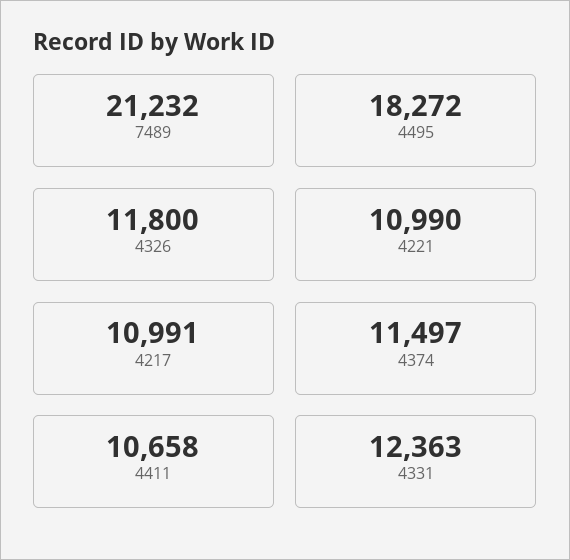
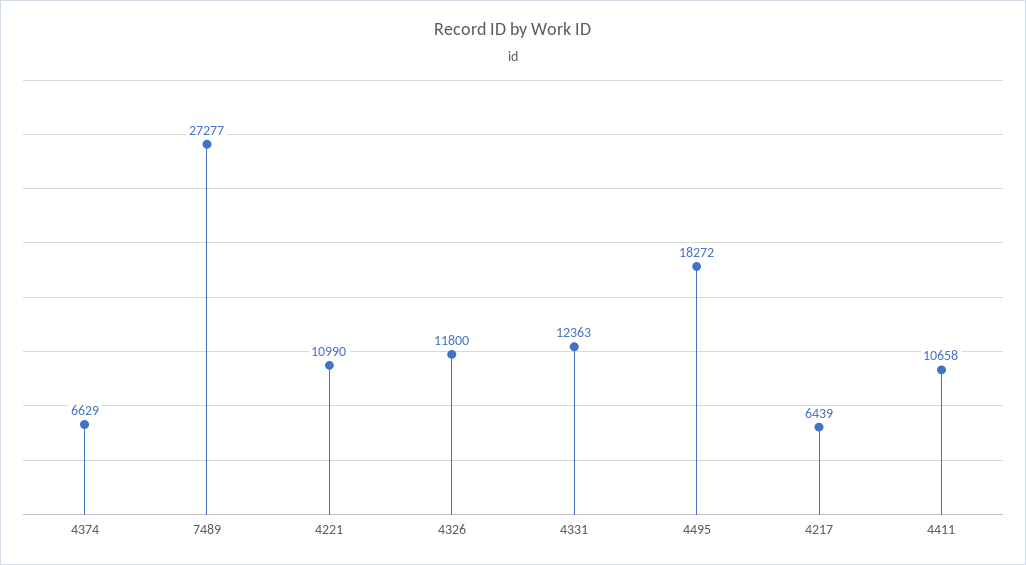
  {
-   "7489": 21232,
+   "7489": 27277,
    "4495": 18272,
    "4326": 11800,
    "4221": 10990,
-   "4217": 10991,
+   "4217": 6439,
-   "4374": 11497,
+   "4374": 6629,
    "4411": 10658,
    "4331": 12363
  }

